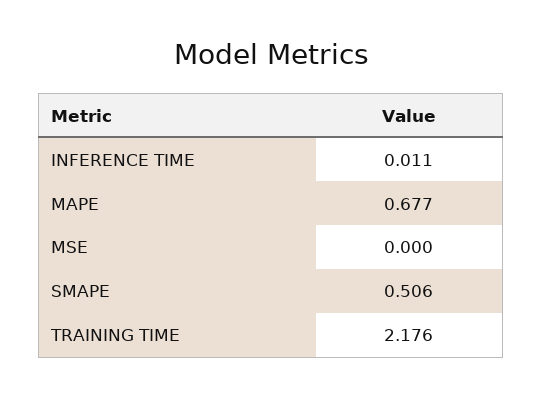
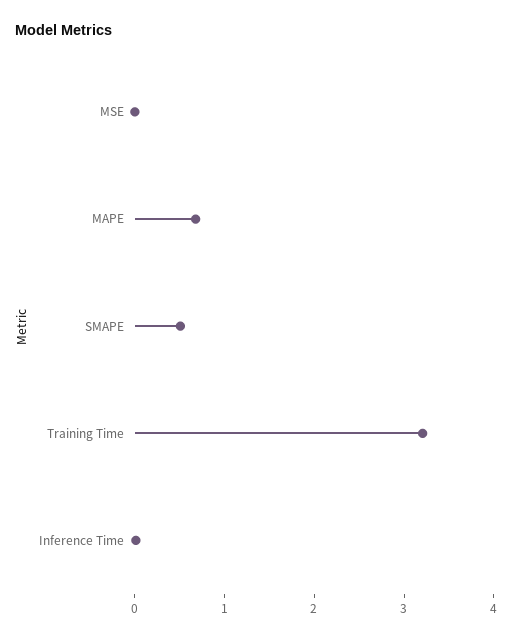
  {
    "INFERENCE TIME": 0.011,
    "MAPE": 0.677,
    "MSE": 0,
    "SMAPE": 0.506,
-   "TRAINING TIME": 2.176
+   "TRAINING TIME": 3.2
  }

